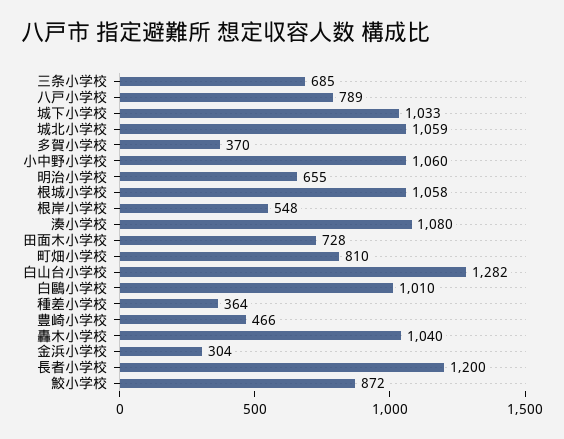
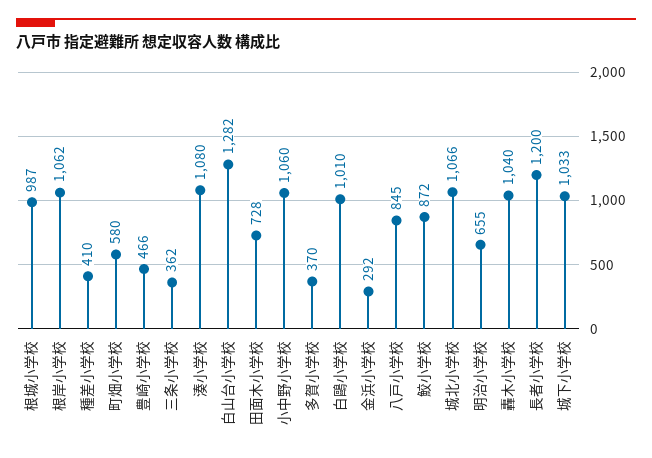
  {
-   "三条小学校": 685,
+   "三条小学校": 362,
-   "八戸小学校": 789,
+   "八戸小学校": 845,
    "城下小学校": 1033,
-   "城北小学校": 1059,
+   "城北小学校": 1066,
    "多賀小学校": 370,
    "小中野小学校": 1060,
    "明治小学校": 655,
-   "根城小学校": 1058,
+   "根城小学校": 987,
-   "根岸小学校": 548,
+   "根岸小学校": 1062,
    "湊小学校": 1080,
    "田面木小学校": 728,
-   "町畑小学校": 810,
+   "町畑小学校": 580,
    "白山台小学校": 1282,
    "白鷗小学校": 1010,
-   "種差小学校": 364,
+   "種差小学校": 410,
    "豊崎小学校": 466,
    "轟木小学校": 1040,
-   "金浜小学校": 304,
+   "金浜小学校": 292,
    "長者小学校": 1200,
    "鮫小学校": 872
  }

